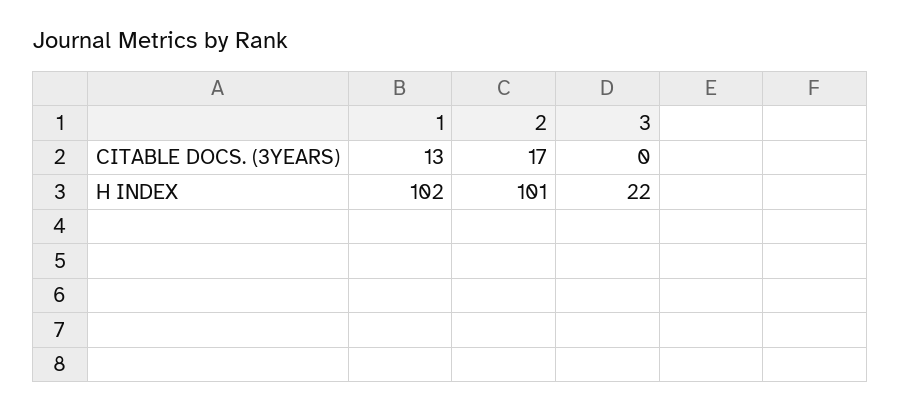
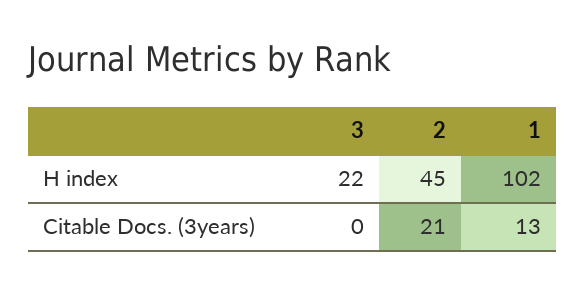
  {
    "1": {
      "CITABLE DOCS. (3YEARS)": 13,
      "H INDEX": 102
    },
    "2": {
-     "CITABLE DOCS. (3YEARS)": 17,
+     "CITABLE DOCS. (3YEARS)": 21,
-     "H INDEX": 101
+     "H INDEX": 45
    },
    "3": {
      "CITABLE DOCS. (3YEARS)": 0,
      "H INDEX": 22
    }
  }

